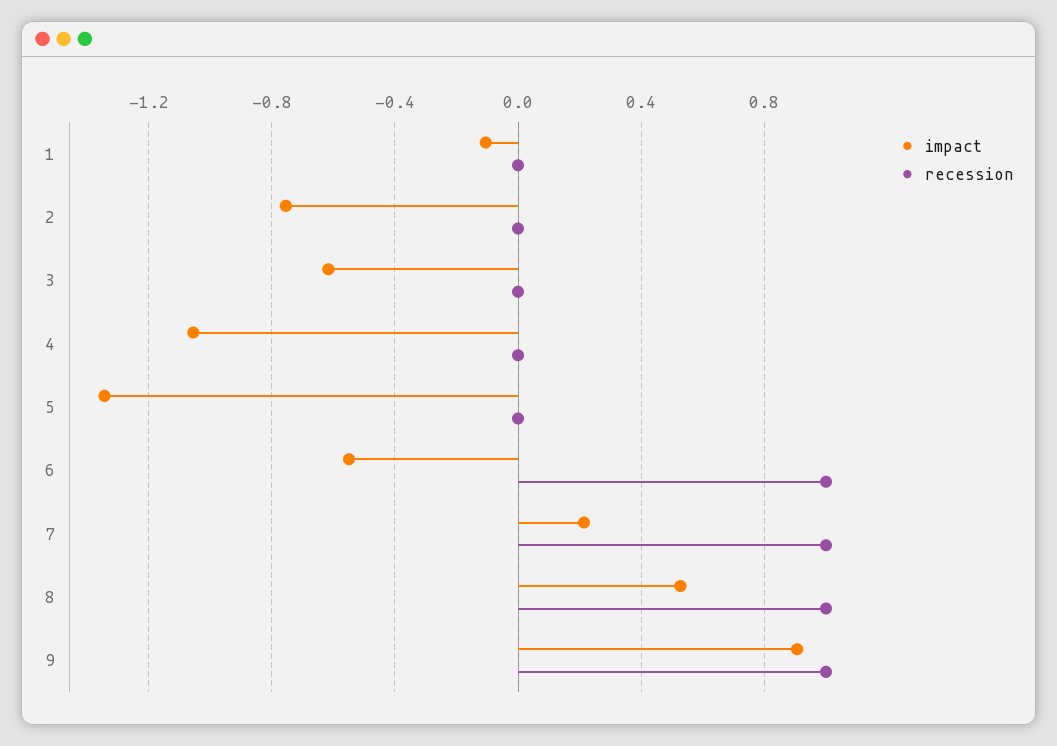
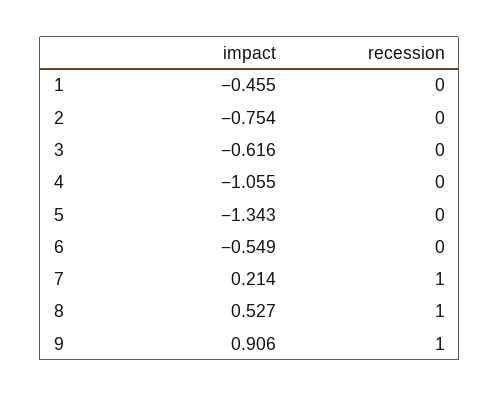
  {
    "impact": {
-     "1": -0.1,
+     "1": -0.455,
      "2": -0.754,
      "3": -0.616,
      "4": -1.055,
      "5": -1.343,
      "6": -0.549,
      "7": 0.214,
      "8": 0.527,
      "9": 0.906
    },
    "recession": {
      "1": 0,
      "2": 0,
      "3": 0,
      "4": 0,
      "5": 0,
-     "6": 1,
+     "6": 0,
      "7": 1,
      "8": 1,
      "9": 1
    }
  }

